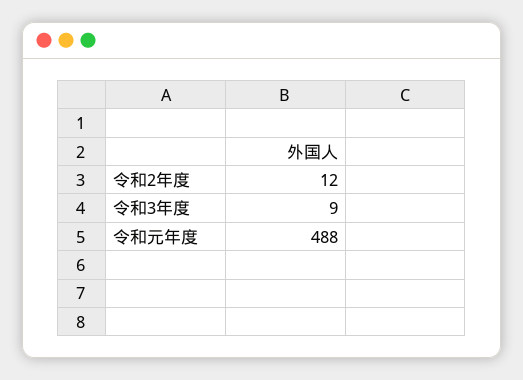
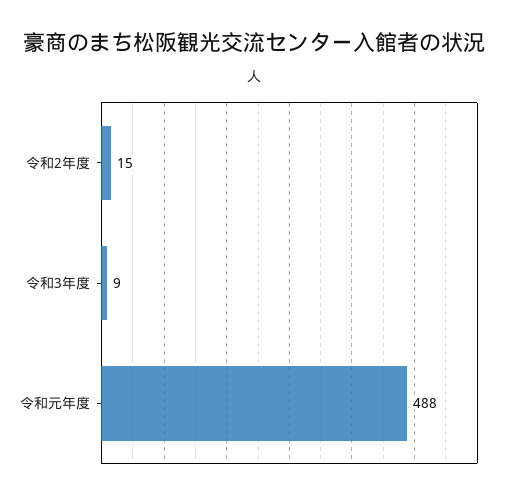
  {
-   "令和2年度": 12,
+   "令和2年度": 15,
    "令和3年度": 9,
    "令和元年度": 488
  }

